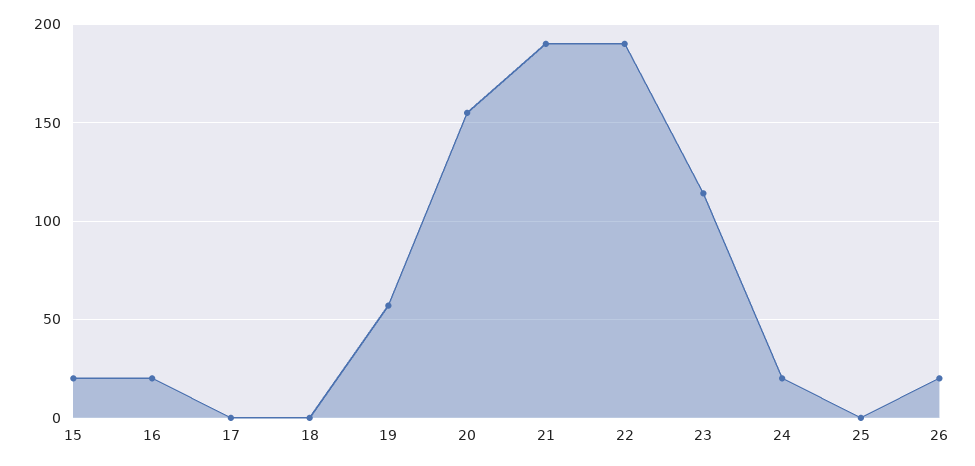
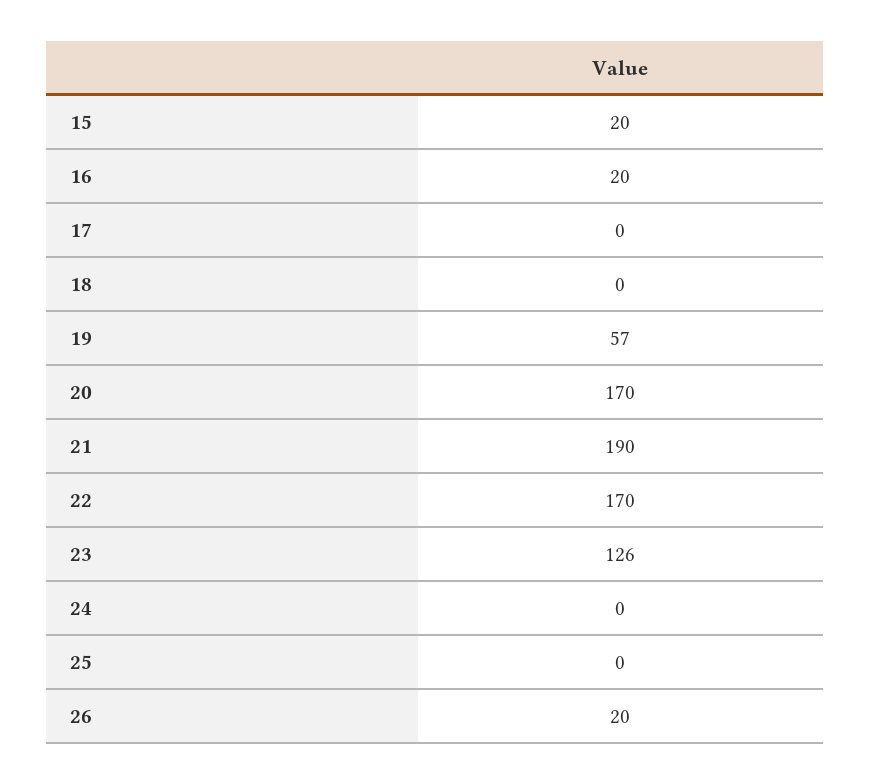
  {
    "15": 20,
    "16": 20,
    "17": 0,
    "18": 0,
    "19": 57,
-   "20": 155,
+   "20": 170,
    "21": 190,
-   "22": 190,
+   "22": 170,
-   "23": 115,
+   "23": 126,
-   "24": 20,
+   "24": 0,
    "25": 0,
    "26": 20
  }

